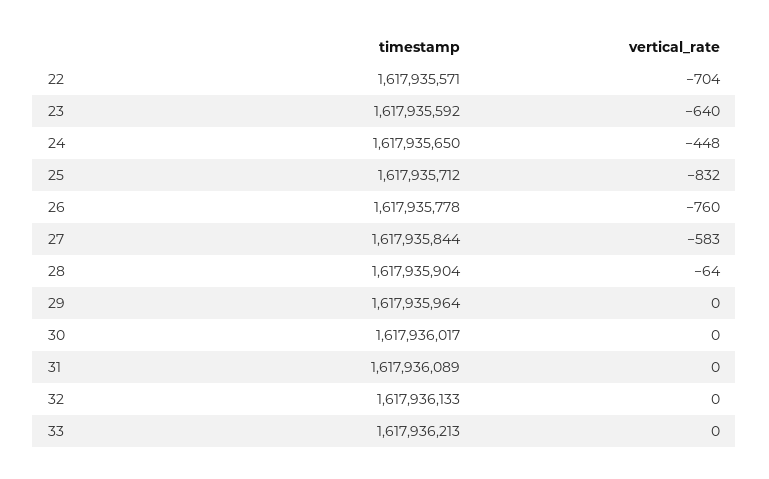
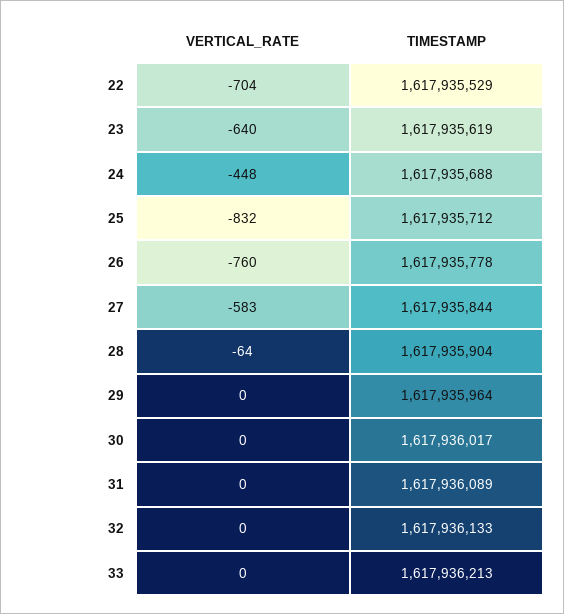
  {
    "timestamp": {
-     "22": 1617935571,
+     "22": 1617935529,
-     "23": 1617935592,
+     "23": 1617935619,
-     "24": 1617935650,
+     "24": 1617935688,
      "25": 1617935712,
      "26": 1617935778,
      "27": 1617935844,
      "28": 1617935904,
      "29": 1617935964,
      "30": 1617936017,
      "31": 1617936089,
      "32": 1617936133,
      "33": 1617936213
    },
    "vertical_rate": {
      "22": -704,
      "23": -640,
      "24": -448,
      "25": -832,
      "26": -760,
      "27": -583,
      "28": -64,
      "29": 0,
      "30": 0,
      "31": 0,
      "32": 0,
      "33": 0
    }
  }

